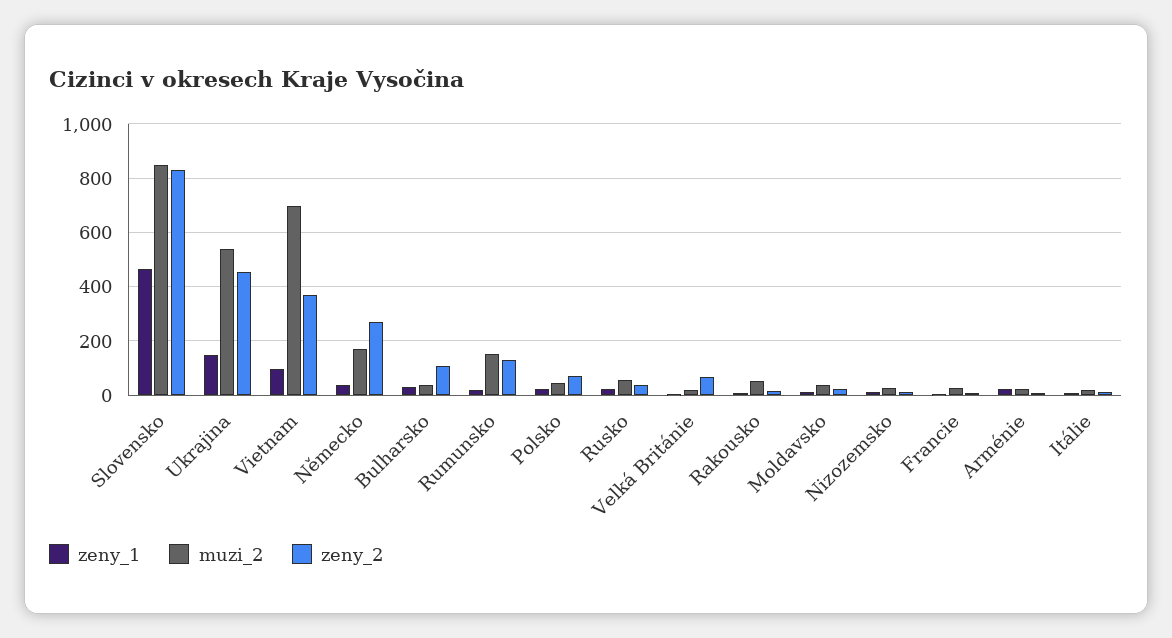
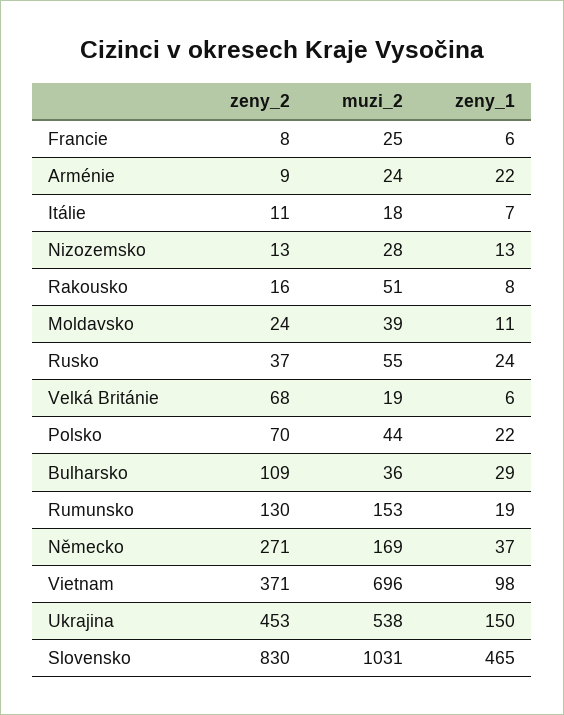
  {
    "zeny_1": {
      "Slovensko": 465,
      "Ukrajina": 150,
      "Vietnam": 98,
      "Německo": 37,
      "Bulharsko": 29,
      "Rumunsko": 19,
      "Polsko": 22,
      "Rusko": 24,
      "Velká Británie": 6,
      "Rakousko": 8,
      "Moldavsko": 11,
      "Nizozemsko": 13,
      "Francie": 6,
      "Arménie": 22,
      "Itálie": 7
    },
    "muzi_2": {
-     "Slovensko": 850,
+     "Slovensko": 1031,
      "Ukrajina": 538,
      "Vietnam": 696,
      "Německo": 169,
      "Bulharsko": 36,
      "Rumunsko": 153,
      "Polsko": 44,
      "Rusko": 55,
      "Velká Británie": 19,
      "Rakousko": 51,
      "Moldavsko": 39,
      "Nizozemsko": 28,
      "Francie": 25,
      "Arménie": 24,
      "Itálie": 18
    },
    "zeny_2": {
      "Slovensko": 830,
      "Ukrajina": 453,
      "Vietnam": 371,
      "Německo": 271,
      "Bulharsko": 109,
      "Rumunsko": 130,
      "Polsko": 70,
      "Rusko": 37,
      "Velká Británie": 68,
      "Rakousko": 16,
      "Moldavsko": 24,
      "Nizozemsko": 13,
      "Francie": 8,
      "Arménie": 9,
      "Itálie": 11
    }
  }

